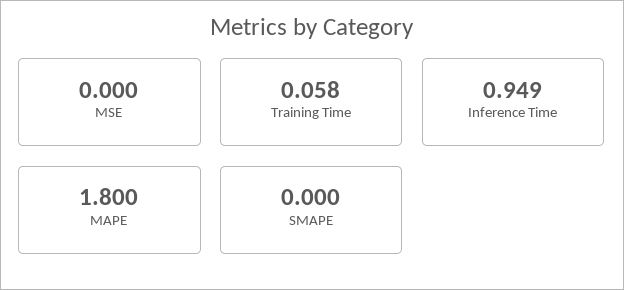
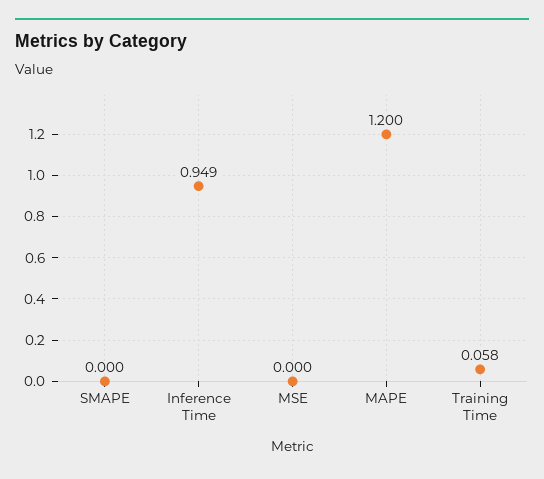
  {
    "MSE": 0,
    "Training Time": 0.058,
    "Inference Time": 0.949,
-   "MAPE": 1.8,
+   "MAPE": 1.2,
    "SMAPE": 0
  }

